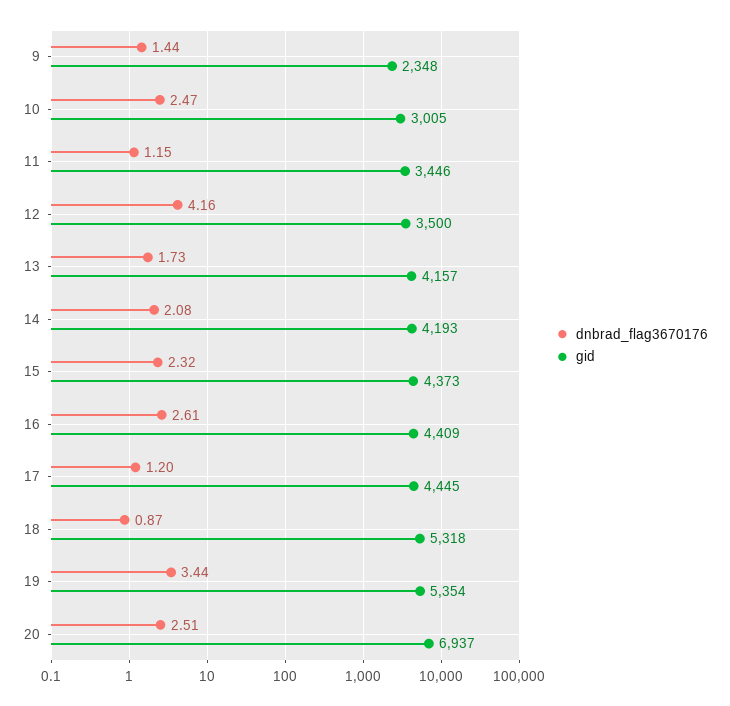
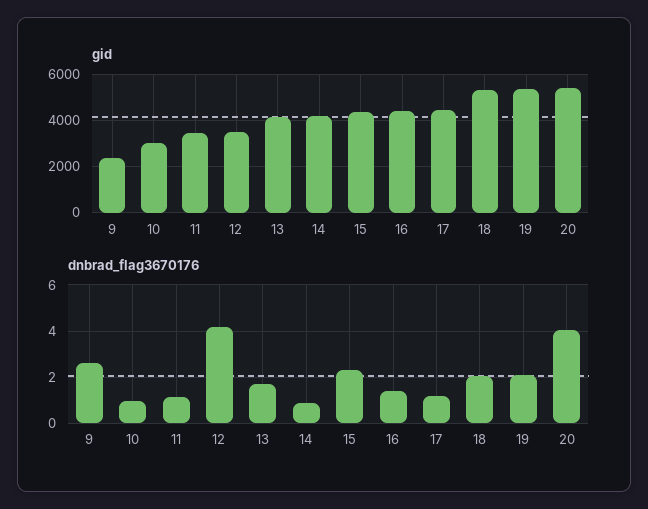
  {
    "dnbrad_flag3670176": {
-     "9": 1.44,
+     "9": 2.5,
-     "10": 2.47,
+     "10": 1,
      "11": 1.15,
      "12": 4.16,
      "13": 1.73,
-     "14": 2.08,
+     "14": 1,
      "15": 2.32,
-     "16": 2.61,
+     "16": 1.5,
      "17": 1.2,
-     "18": 0.87,
+     "18": 2,
-     "19": 3.44,
+     "19": 2,
-     "20": 2.51
+     "20": 4
    },
    "gid": {
      "9": 2348,
      "10": 3005,
      "11": 3446,
      "12": 3500,
      "13": 4157,
      "14": 4193,
      "15": 4373,
      "16": 4409,
      "17": 4445,
      "18": 5318,
      "19": 5354,
-     "20": 6937
+     "20": 5500
    }
  }

